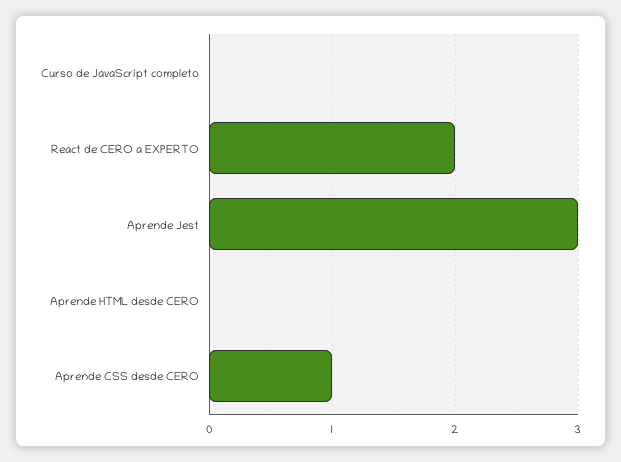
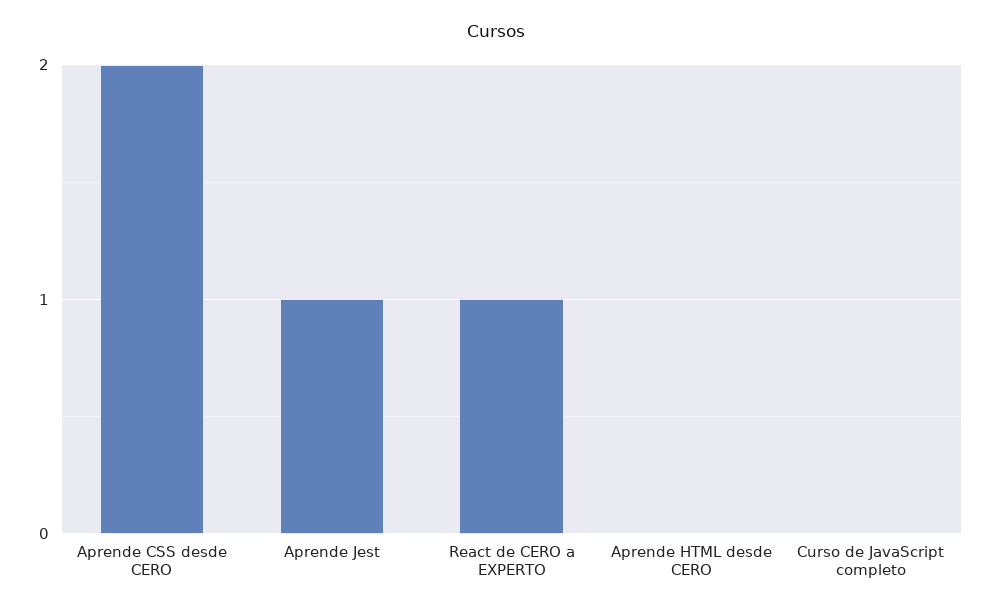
  {
    "Curso de JavaScript completo": 0,
-   "React de CERO a EXPERTO": 2,
+   "React de CERO a EXPERTO": 1,
-   "Aprende Jest": 3,
+   "Aprende Jest": 1,
    "Aprende HTML desde CERO": 0,
-   "Aprende CSS desde CERO": 1
+   "Aprende CSS desde CERO": 2
  }

